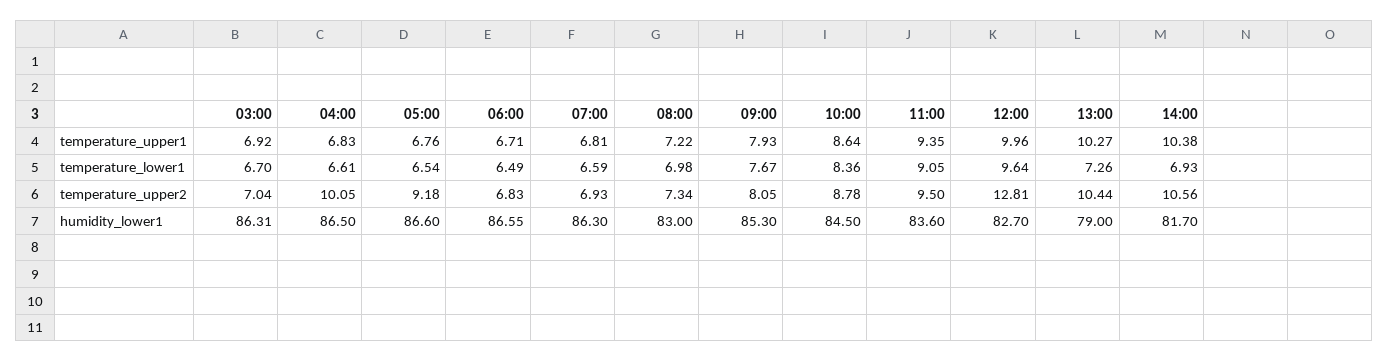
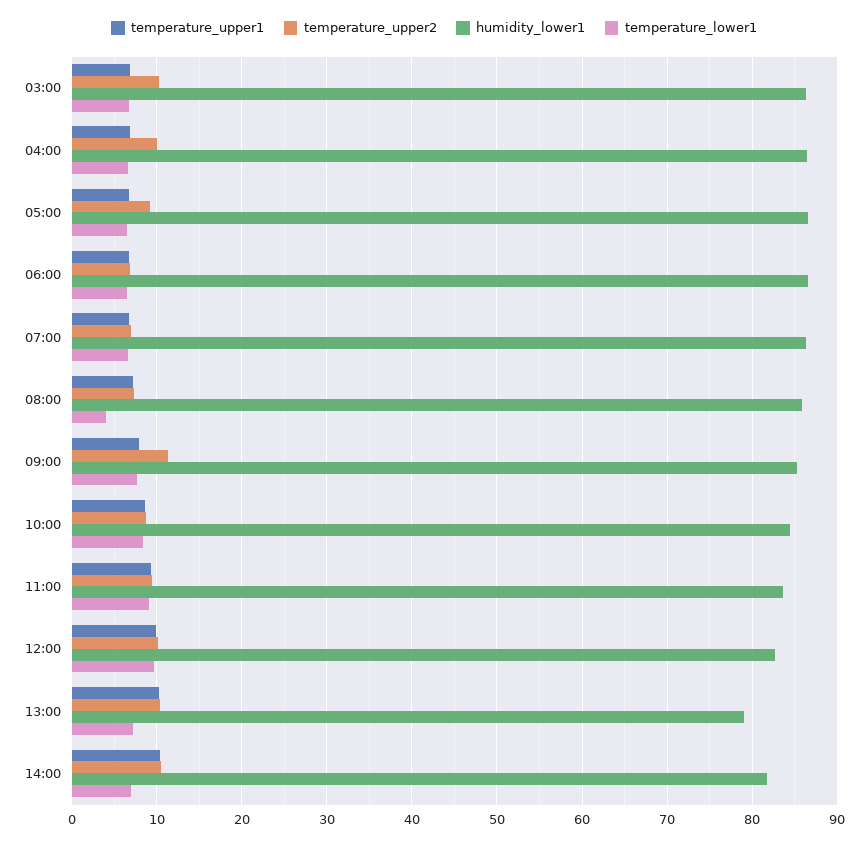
  {
    "temperature_upper1": {
      "03:00": 6.92,
      "04:00": 6.83,
      "05:00": 6.76,
      "06:00": 6.71,
      "07:00": 6.81,
      "08:00": 7.22,
      "09:00": 7.93,
      "10:00": 8.64,
      "11:00": 9.35,
      "12:00": 9.96,
      "13:00": 10.27,
      "14:00": 10.38
    },
    "temperature_lower1": {
      "03:00": 6.7,
      "04:00": 6.61,
      "05:00": 6.54,
      "06:00": 6.49,
      "07:00": 6.59,
-     "08:00": 6.98,
+     "08:00": 4,
      "09:00": 7.67,
      "10:00": 8.36,
      "11:00": 9.05,
      "12:00": 9.64,
      "13:00": 7.26,
      "14:00": 6.93
    },
    "temperature_upper2": {
-     "03:00": 7.04,
+     "03:00": 10,
      "04:00": 10.05,
      "05:00": 9.18,
      "06:00": 6.83,
      "07:00": 6.93,
      "08:00": 7.34,
-     "09:00": 8.05,
+     "09:00": 11,
      "10:00": 8.78,
      "11:00": 9.5,
-     "12:00": 12.81,
+     "12:00": 10,
      "13:00": 10.44,
      "14:00": 10.56
    },
    "humidity_lower1": {
      "03:00": 86.31,
      "04:00": 86.5,
      "05:00": 86.6,
      "06:00": 86.55,
      "07:00": 86.3,
-     "08:00": 83,
+     "08:00": 86,
      "09:00": 85.3,
      "10:00": 84.5,
      "11:00": 83.6,
      "12:00": 82.7,
      "13:00": 79,
      "14:00": 81.7
    }
  }

